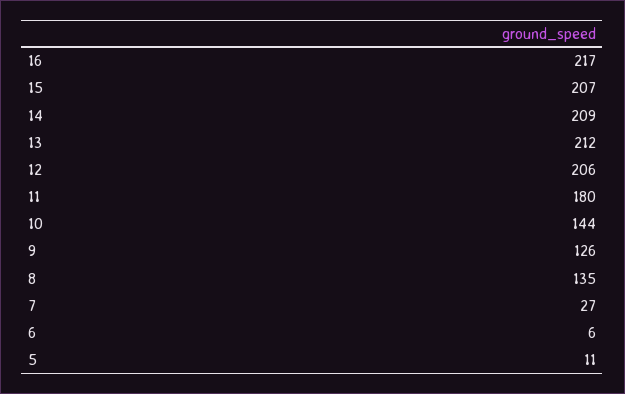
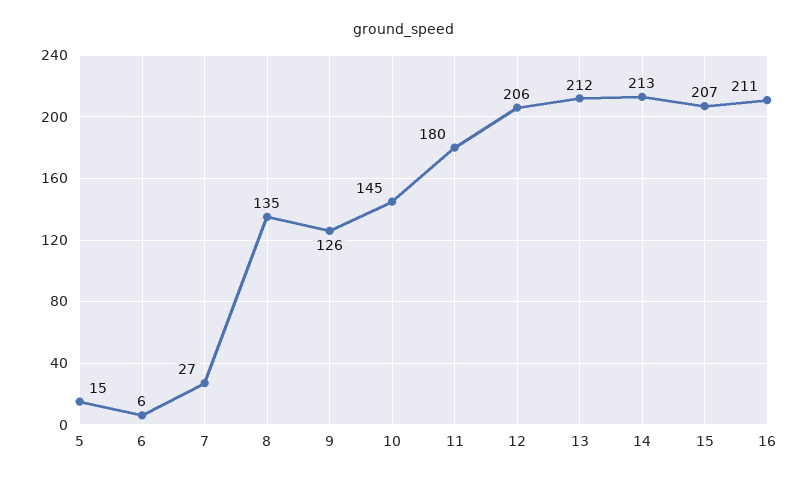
  {
-   "16": 217,
+   "16": 211,
    "15": 207,
-   "14": 209,
+   "14": 213,
    "13": 212,
    "12": 206,
    "11": 180,
-   "10": 144,
+   "10": 145,
    "9": 126,
    "8": 135,
    "7": 27,
    "6": 6,
-   "5": 11
+   "5": 15
  }

